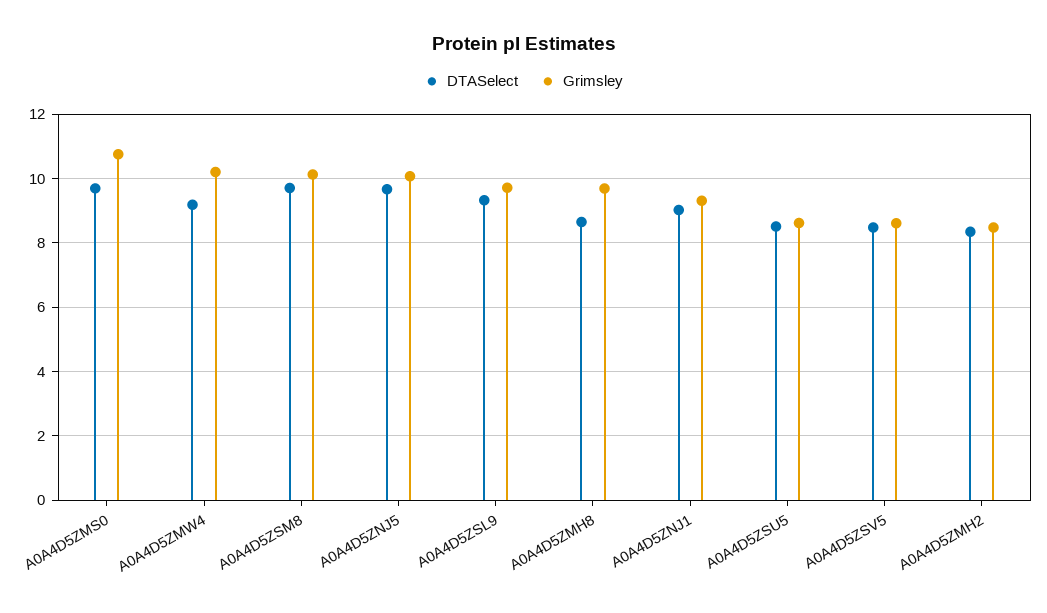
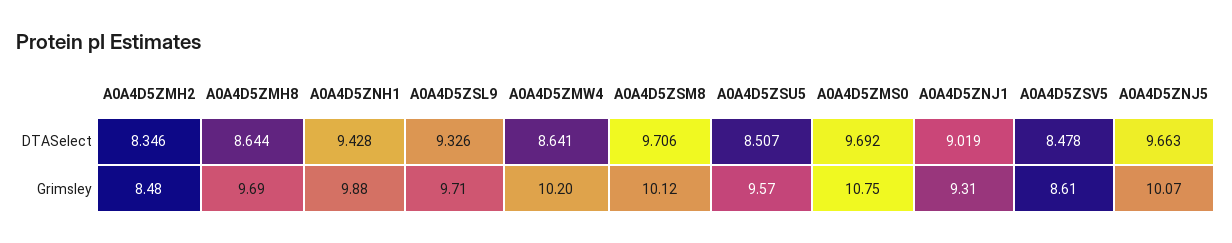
  {
    "DTASelect": {
      "A0A4D5ZMS0": 9.692,
-     "A0A4D5ZMW4": 9.2,
+     "A0A4D5ZMW4": 8.641,
      "A0A4D5ZSM8": 9.706,
      "A0A4D5ZNJ5": 9.663,
      "A0A4D5ZSL9": 9.326,
      "A0A4D5ZMH8": 8.644,
      "A0A4D5ZNJ1": 9.019,
      "A0A4D5ZSU5": 8.507,
      "A0A4D5ZSV5": 8.478,
-     "A0A4D5ZMH2": 8.346
+     "A0A4D5ZMH2": 8.346,
+     "A0A4D5ZNH1": 9.428
    },
    "Grimsley": {
      "A0A4D5ZMS0": 10.75,
      "A0A4D5ZMW4": 10.2,
      "A0A4D5ZSM8": 10.12,
      "A0A4D5ZNJ5": 10.07,
      "A0A4D5ZSL9": 9.71,
      "A0A4D5ZMH8": 9.69,
      "A0A4D5ZNJ1": 9.31,
-     "A0A4D5ZSU5": 8.6,
+     "A0A4D5ZSU5": 9.57,
      "A0A4D5ZSV5": 8.61,
-     "A0A4D5ZMH2": 8.48
+     "A0A4D5ZMH2": 8.48,
+     "A0A4D5ZNH1": 9.88
    }
  }

